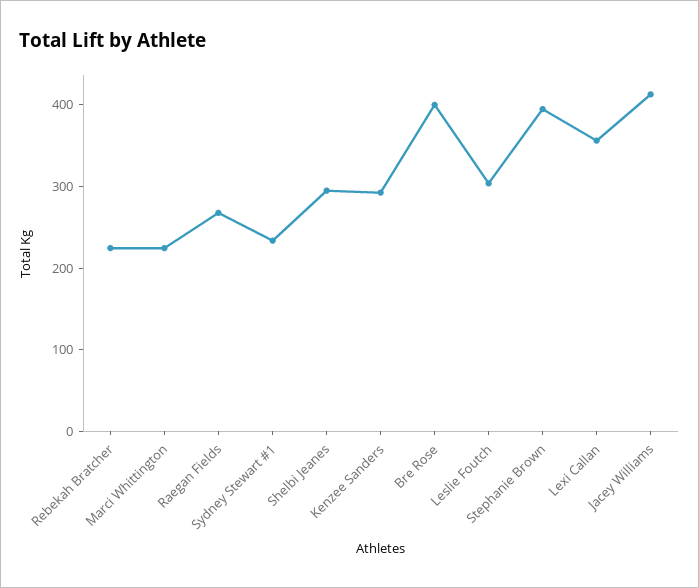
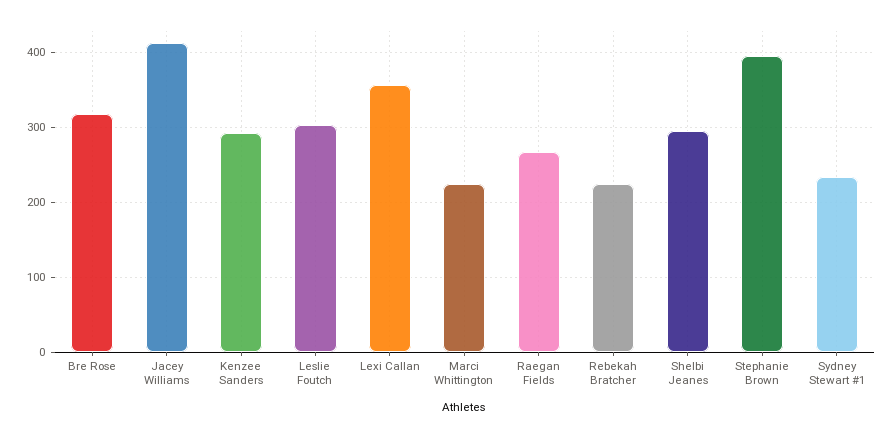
  {
    "Rebekah Bratcher": 220,
    "Marci Whittington": 220,
    "Raegan Fields": 270,
    "Sydney Stewart #1": 230,
    "Shelbi Jeanes": 290,
    "Kenzee Sanders": 290,
-   "Bre Rose": 400,
+   "Bre Rose": 320,
    "Leslie Foutch": 300,
    "Stephanie Brown": 390,
    "Lexi Callan": 360,
    "Jacey Williams": 410
  }

